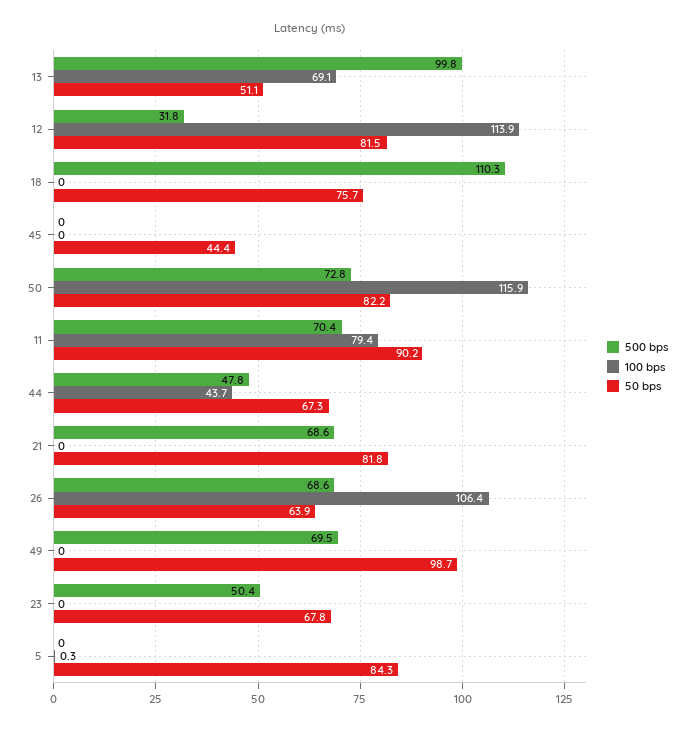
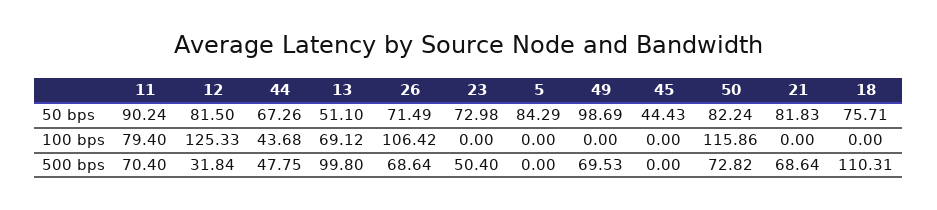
  {
    "500 bps": {
      "13": 99.8,
      "12": 31.84,
      "18": 110.31,
      "45": 0,
      "50": 72.82,
      "11": 70.4,
      "44": 47.75,
      "21": 68.64,
      "26": 68.64,
      "49": 69.53,
      "23": 50.4,
      "5": 0
    },
    "100 bps": {
      "13": 69.12,
-     "12": 113.9,
+     "12": 125.33,
      "18": 0,
      "45": 0,
      "50": 115.86,
      "11": 79.4,
      "44": 43.68,
      "21": 0,
      "26": 106.42,
      "49": 0,
      "23": 0,
-     "5": 0.3
+     "5": 0
    },
    "50 bps": {
      "13": 51.1,
      "12": 81.5,
      "18": 75.71,
      "45": 44.43,
      "50": 82.24,
      "11": 90.24,
      "44": 67.26,
      "21": 81.83,
-     "26": 63.9,
+     "26": 71.49,
      "49": 98.69,
-     "23": 67.8,
+     "23": 72.98,
      "5": 84.29
    }
  }

